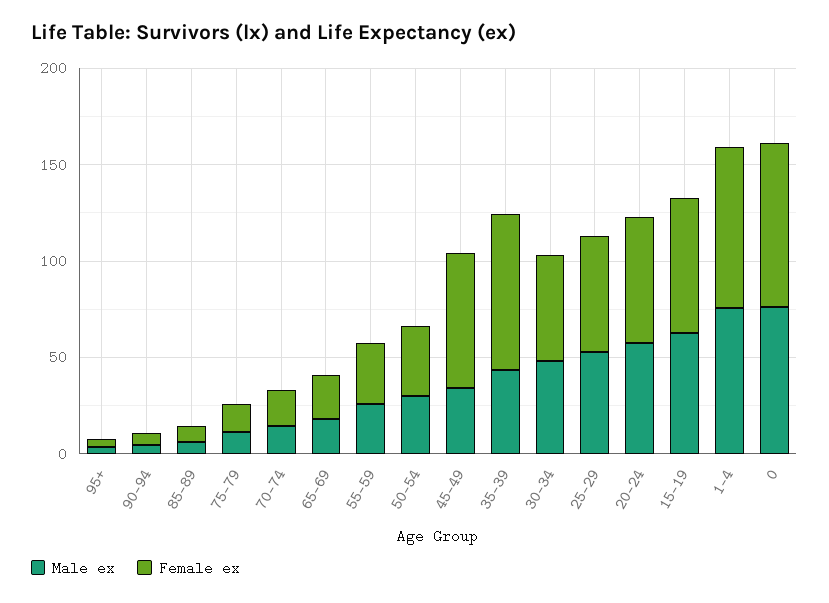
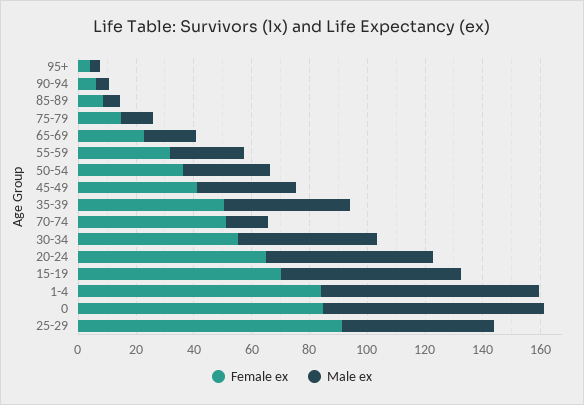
  {
    "Male ex": {
      "95+": 5,
      "90-94": 5,
      "85-89": 5,
      "75-79": 10,
      "70-74": 15,
      "65-69": 20,
      "55-59": 25,
      "50-54": 30,
      "45-49": 35,
      "35-39": 45,
      "30-34": 50,
      "25-29": 55,
      "20-24": 60,
      "15-19": 65,
      "1-4": 75,
      "0": 75
    },
    "Female ex": {
      "95+": 5,
      "90-94": 5,
      "85-89": 10,
      "75-79": 15,
-     "70-74": 20,
+     "70-74": 50,
      "65-69": 25,
      "55-59": 30,
      "50-54": 35,
-     "45-49": 70,
+     "45-49": 40,
-     "35-39": 80,
+     "35-39": 50,
      "30-34": 55,
-     "25-29": 60,
+     "25-29": 90,
      "20-24": 65,
      "15-19": 70,
      "1-4": 85,
      "0": 85
    }
  }

